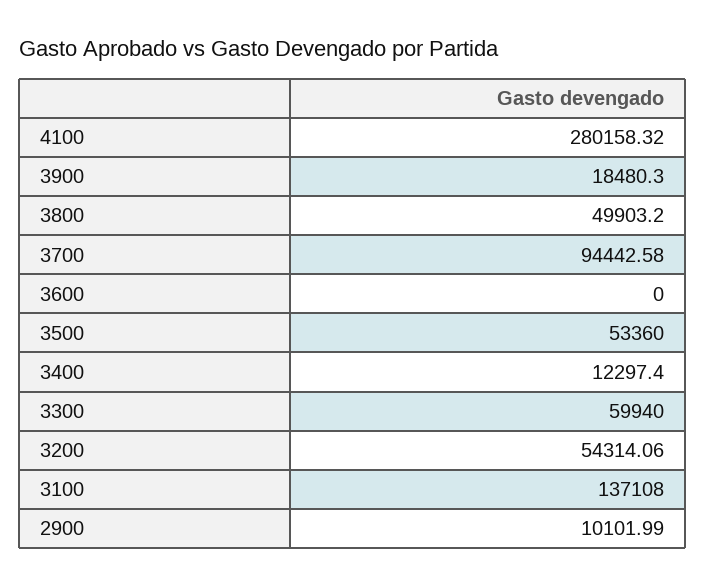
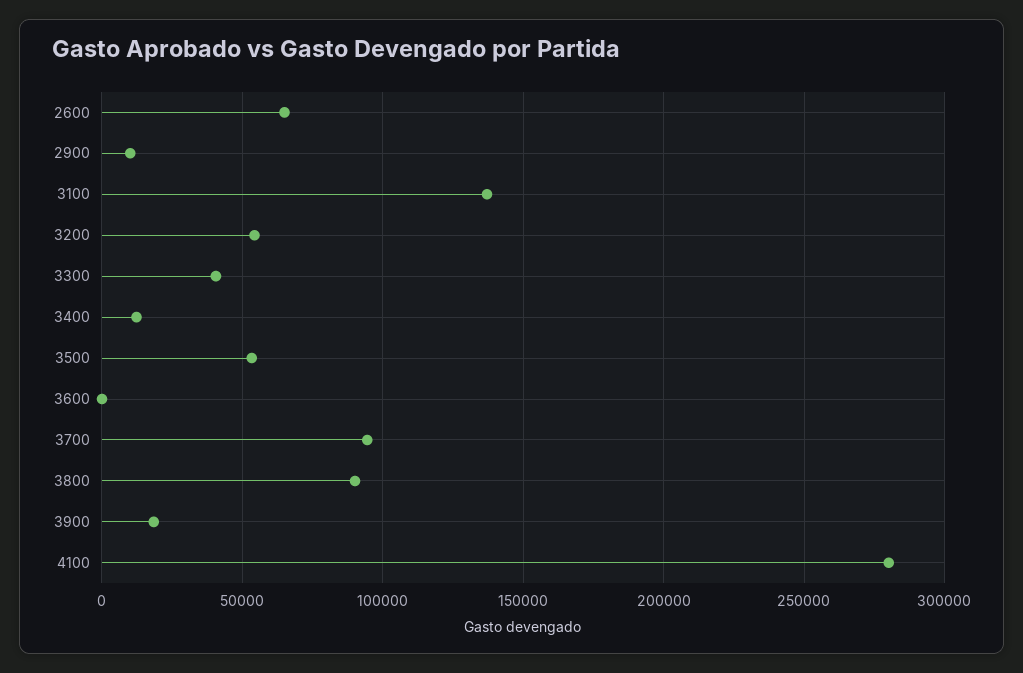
  {
    "4100": 280158.32,
    "3900": 18480.3,
-   "3800": 49903.2,
+   "3800": 90000,
    "3700": 94442.58,
    "3600": 0,
    "3500": 53360,
    "3400": 12297.4,
-   "3300": 59940,
+   "3300": 40000,
    "3200": 54314.06,
    "3100": 137108,
-   "2900": 10101.99
+   "2900": 10101.99,
+   "2600": 65000
  }

